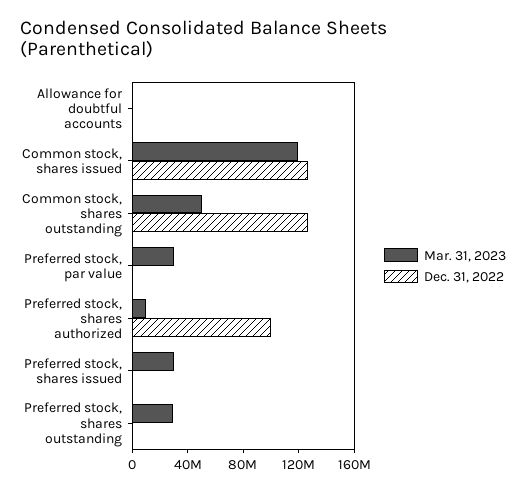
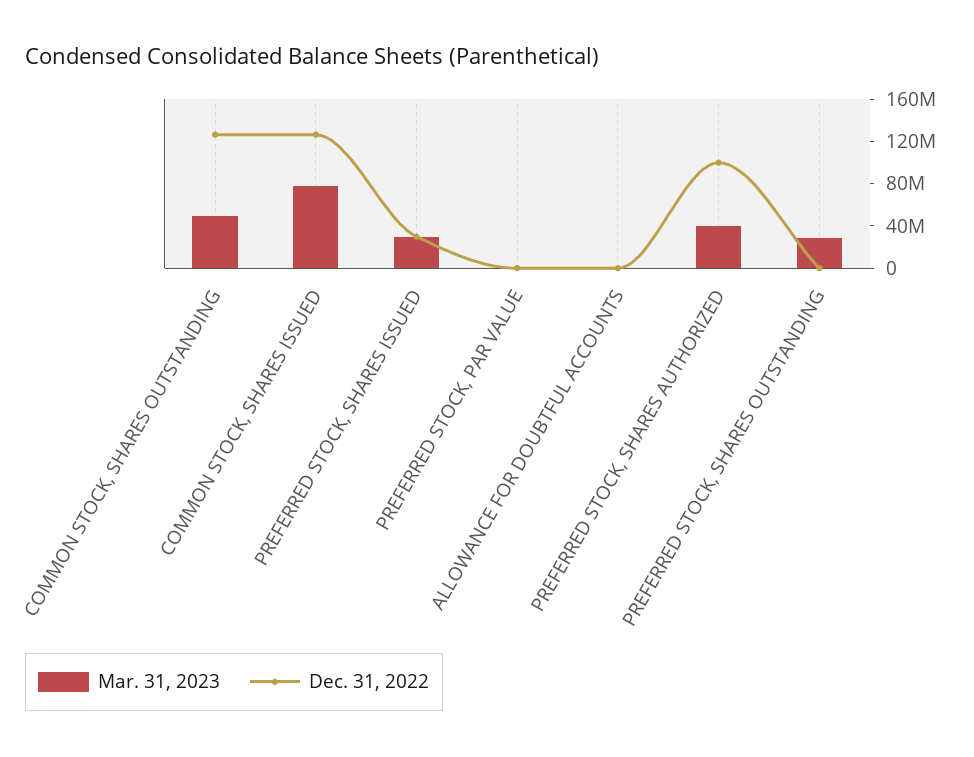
  {
    "Mar. 31, 2023": {
      "Allowance for doubtful accounts": 0,
-     "Common stock, shares issued": 120000000,
+     "Common stock, shares issued": 80000000,
      "Common stock, shares outstanding": 50000000,
-     "Preferred stock, par value": 30000000,
+     "Preferred stock, par value": 0,
-     "Preferred stock, shares authorized": 10000000,
+     "Preferred stock, shares authorized": 40000000,
      "Preferred stock, shares issued": 30000000,
      "Preferred stock, shares outstanding": 30000000
    },
    "Dec. 31, 2022": {
      "Allowance for doubtful accounts": 0,
      "Common stock, shares issued": 130000000,
      "Common stock, shares outstanding": 130000000,
      "Preferred stock, par value": 0,
      "Preferred stock, shares authorized": 100000000,
-     "Preferred stock, shares issued": 0,
+     "Preferred stock, shares issued": 30000000,
      "Preferred stock, shares outstanding": 0
    }
  }

